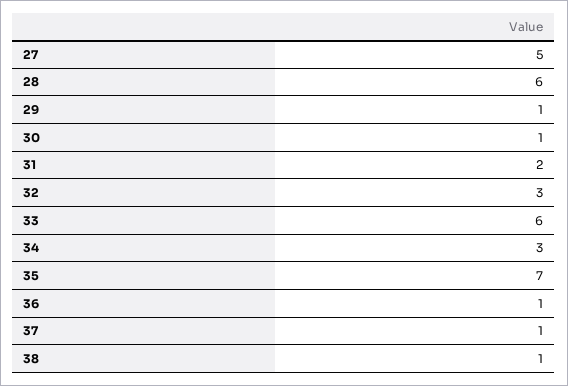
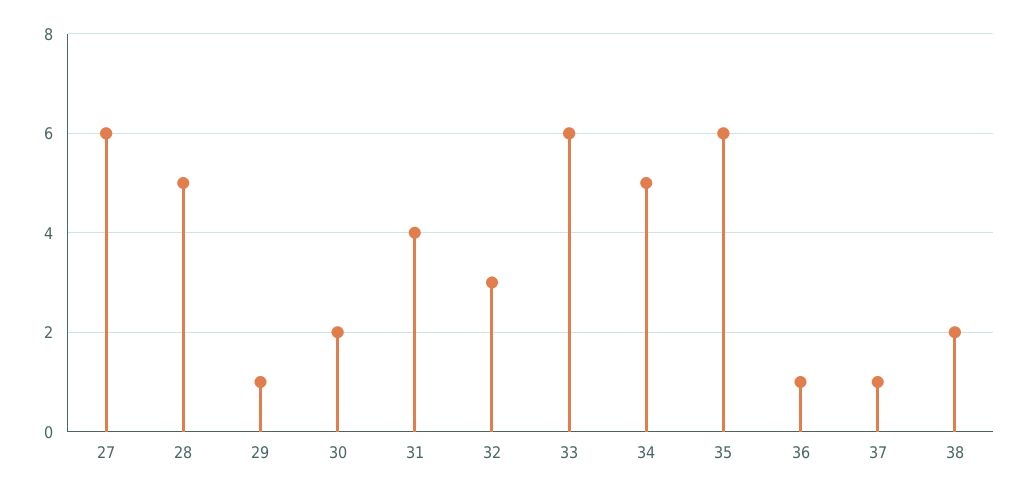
  {
-   "27": 5,
+   "27": 6,
-   "28": 6,
+   "28": 5,
    "29": 1,
-   "30": 1,
+   "30": 2,
-   "31": 2,
+   "31": 4,
    "32": 3,
    "33": 6,
-   "34": 3,
+   "34": 5,
-   "35": 7,
+   "35": 6,
    "36": 1,
    "37": 1,
-   "38": 1
+   "38": 2
  }

